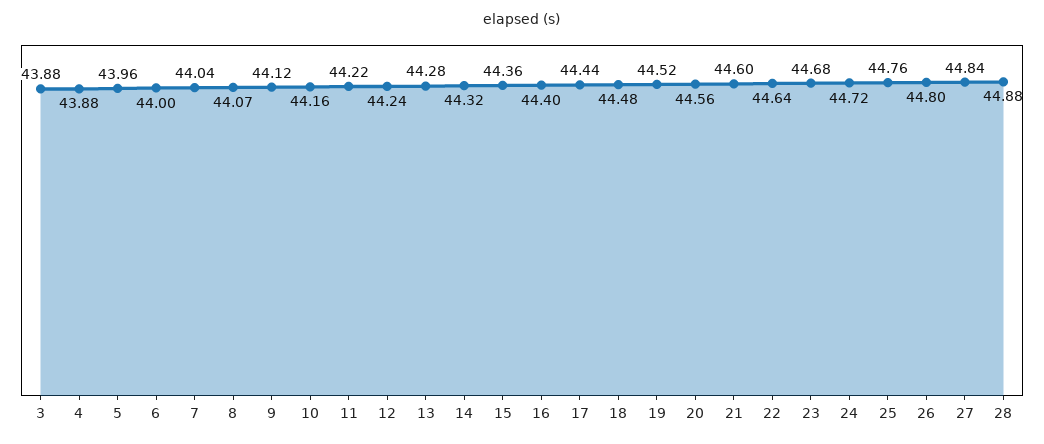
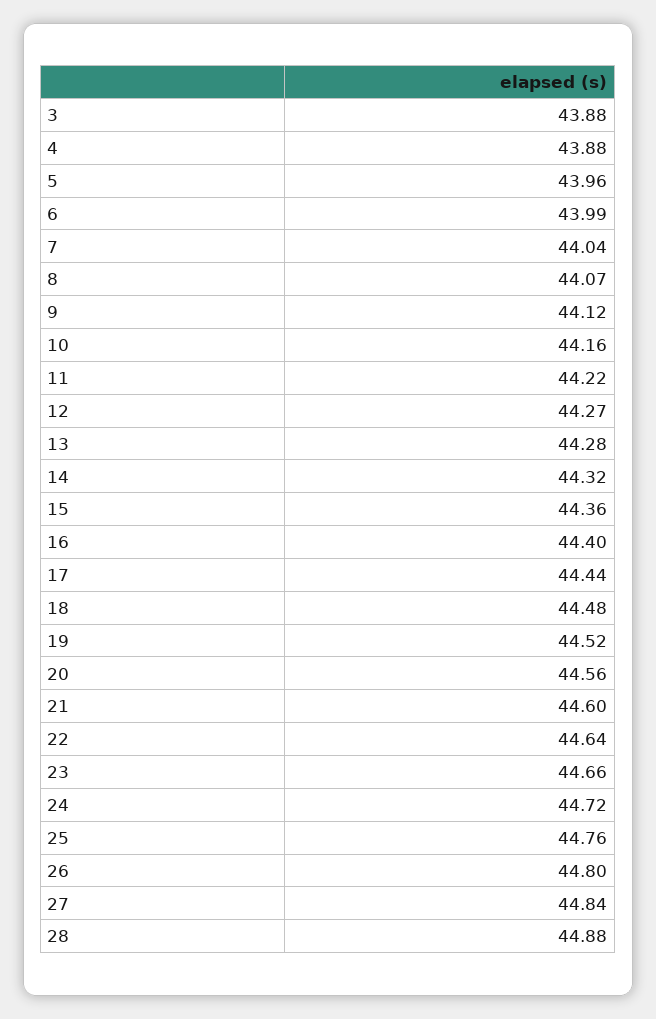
  {
    "3": 43.88,
    "4": 43.88,
    "5": 43.96,
-   "6": 44,
+   "6": 43.99,
    "7": 44.04,
    "8": 44.07,
    "9": 44.12,
    "10": 44.16,
    "11": 44.22,
-   "12": 44.24,
+   "12": 44.27,
    "13": 44.28,
    "14": 44.32,
    "15": 44.36,
    "16": 44.4,
    "17": 44.44,
    "18": 44.48,
    "19": 44.52,
    "20": 44.56,
    "21": 44.6,
    "22": 44.64,
-   "23": 44.68,
+   "23": 44.66,
    "24": 44.72,
    "25": 44.76,
    "26": 44.8,
    "27": 44.84,
    "28": 44.88
  }

